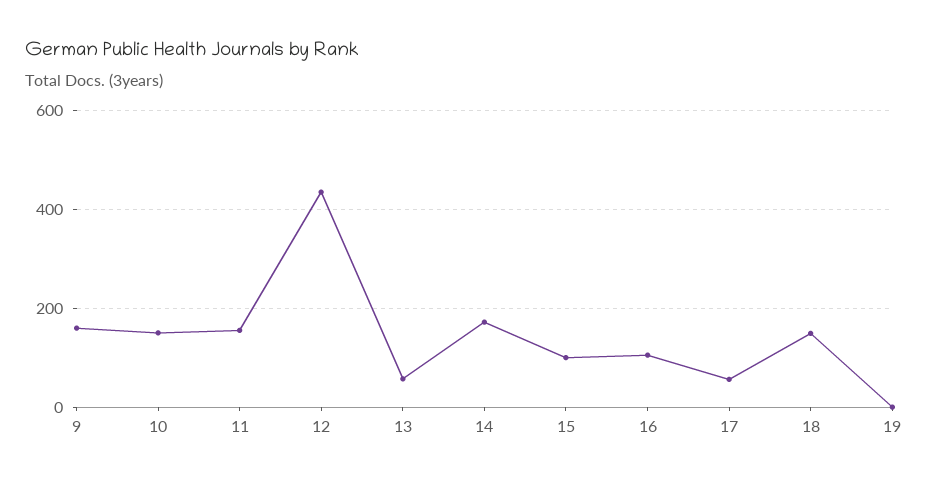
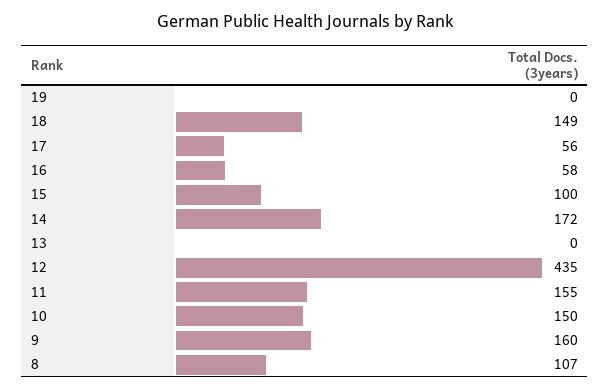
  {
    "9": 160,
    "10": 150,
    "11": 155,
    "12": 435,
-   "13": 60,
+   "13": 0,
    "14": 172,
    "15": 100,
-   "16": 100,
+   "16": 58,
    "17": 56,
    "18": 149,
-   "19": 0
+   "19": 0,
+   "8": 107
  }

